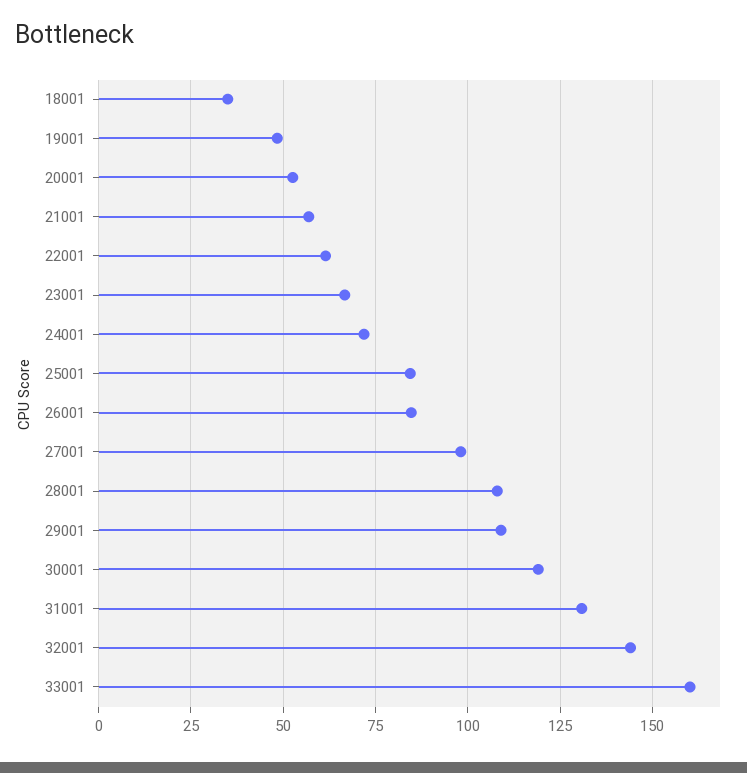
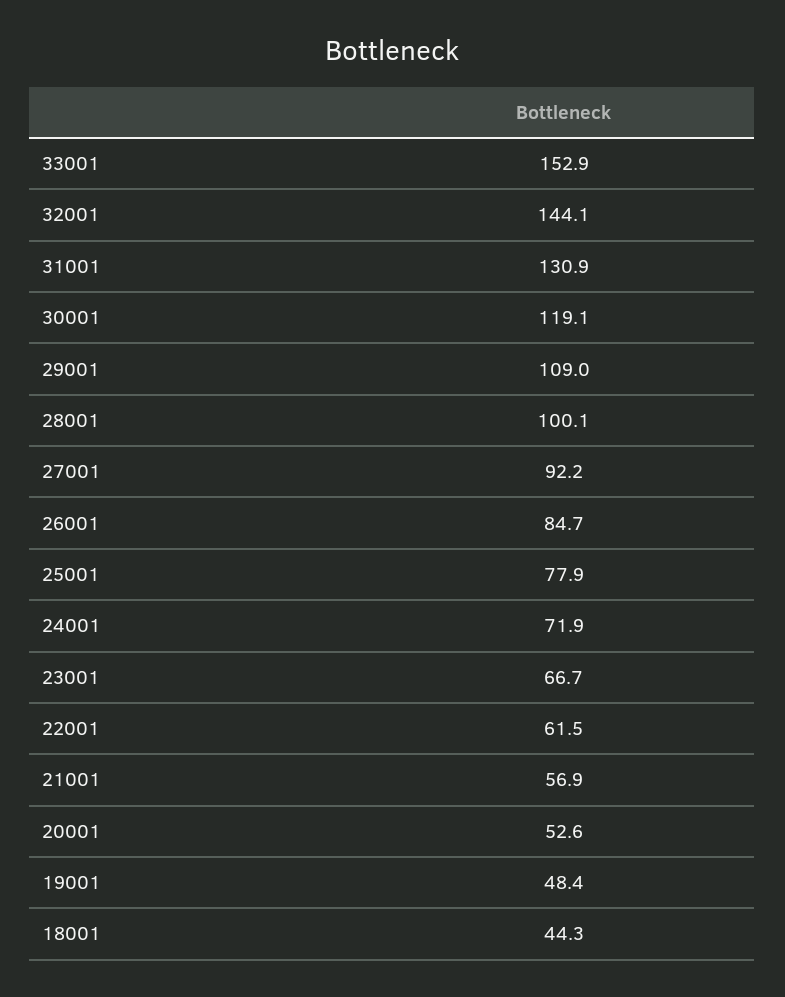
  {
-   "18001": 35,
+   "18001": 44.3,
    "19001": 48.4,
    "20001": 52.6,
    "21001": 56.9,
    "22001": 61.5,
    "23001": 66.7,
    "24001": 71.9,
-   "25001": 85,
+   "25001": 77.9,
    "26001": 84.7,
-   "27001": 97.5,
+   "27001": 92.2,
-   "28001": 107.5,
+   "28001": 100.1,
    "29001": 109,
    "30001": 119.1,
    "31001": 130.9,
    "32001": 144.1,
-   "33001": 160
+   "33001": 152.9
  }

